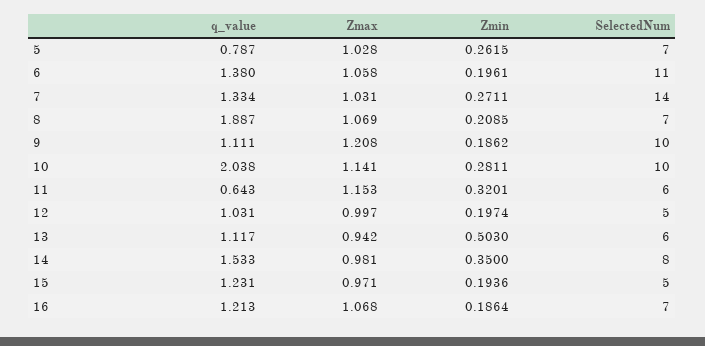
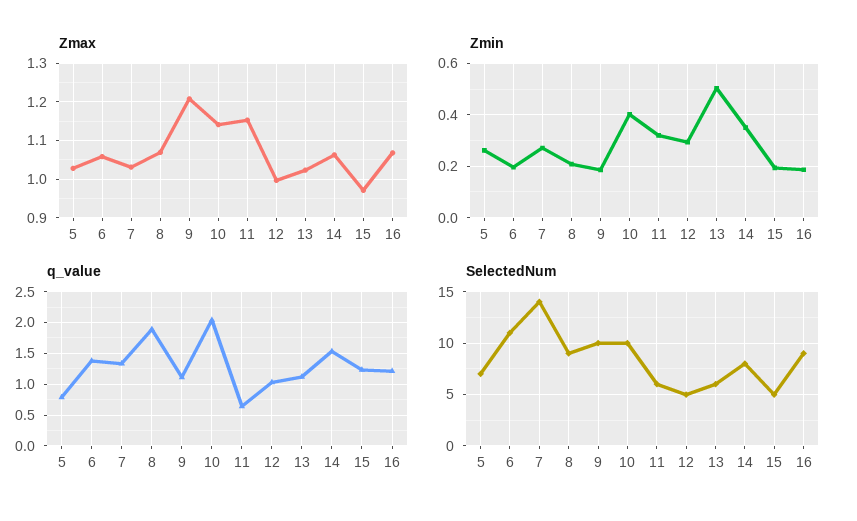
  {
    "q_value": {
      "5": 0.787,
      "6": 1.38,
      "7": 1.334,
      "8": 1.887,
      "9": 1.111,
      "10": 2.038,
      "11": 0.643,
      "12": 1.031,
      "13": 1.117,
      "14": 1.533,
      "15": 1.231,
      "16": 1.213
    },
    "Zmax": {
      "5": 1.028,
      "6": 1.058,
      "7": 1.031,
      "8": 1.069,
      "9": 1.208,
      "10": 1.141,
      "11": 1.153,
      "12": 0.997,
-     "13": 0.942,
+     "13": 1.02,
-     "14": 0.981,
+     "14": 1.06,
      "15": 0.971,
      "16": 1.068
    },
    "Zmin": {
      "5": 0.2615,
      "6": 0.1961,
      "7": 0.2711,
      "8": 0.2085,
      "9": 0.1862,
-     "10": 0.2811,
+     "10": 0.4,
      "11": 0.3201,
-     "12": 0.1974,
+     "12": 0.3,
      "13": 0.503,
      "14": 0.35,
      "15": 0.1936,
      "16": 0.1864
    },
    "SelectedNum": {
      "5": 7,
      "6": 11,
      "7": 14,
-     "8": 7,
+     "8": 9,
      "9": 10,
      "10": 10,
      "11": 6,
      "12": 5,
      "13": 6,
      "14": 8,
      "15": 5,
-     "16": 7
+     "16": 9
    }
  }

